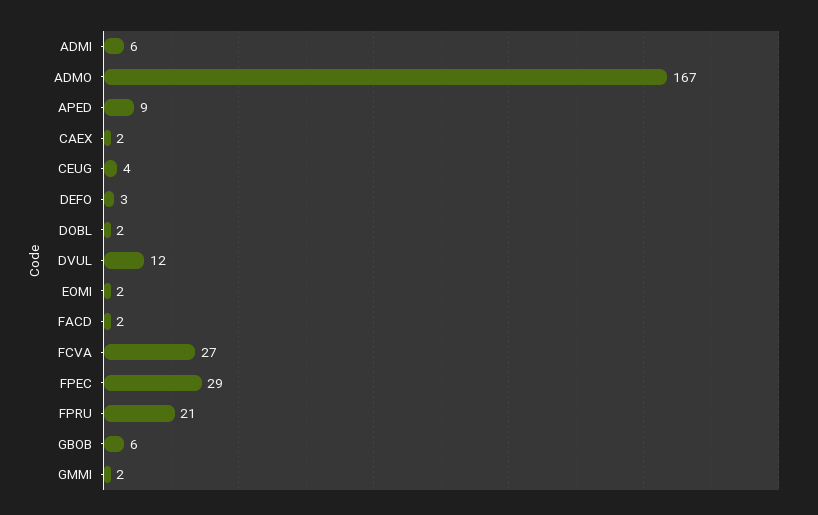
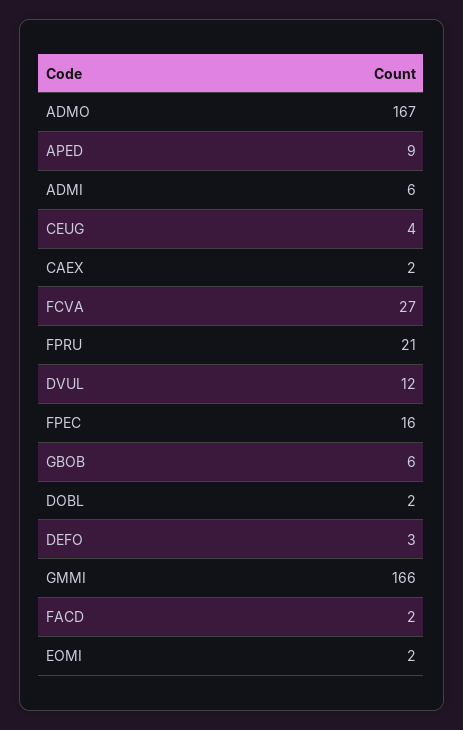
  {
    "ADMI": 6,
    "ADMO": 167,
    "APED": 9,
    "CAEX": 2,
    "CEUG": 4,
    "DEFO": 3,
    "DOBL": 2,
    "DVUL": 12,
    "EOMI": 2,
    "FACD": 2,
    "FCVA": 27,
-   "FPEC": 29,
+   "FPEC": 16,
    "FPRU": 21,
    "GBOB": 6,
-   "GMMI": 2
+   "GMMI": 166
  }

